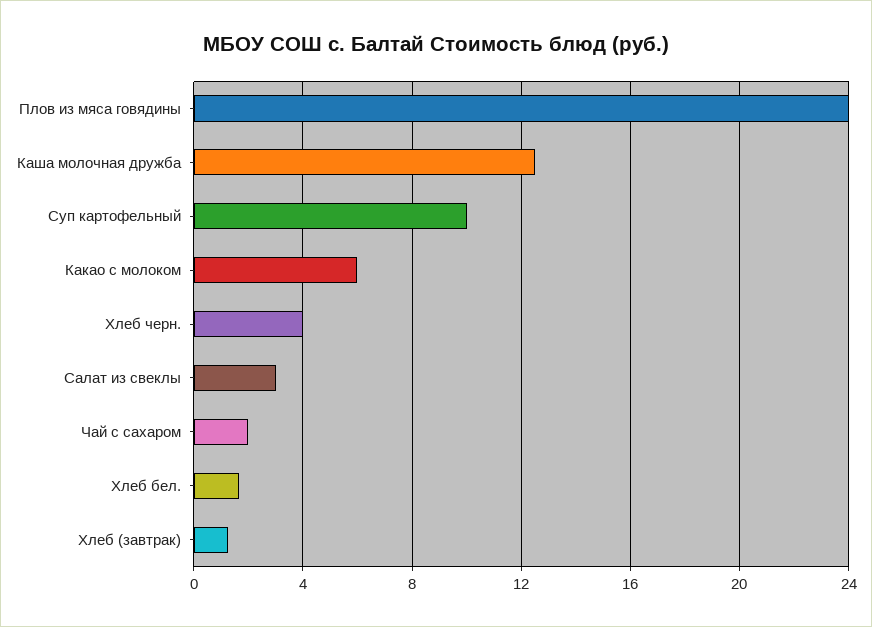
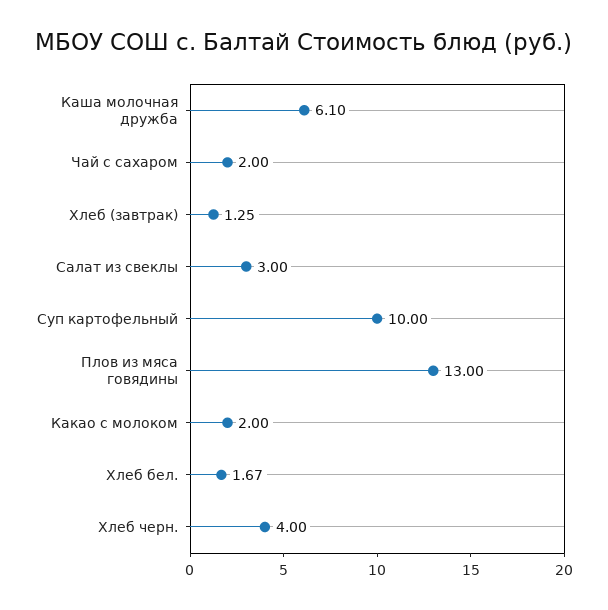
  {
-   "Плов из мяса говядины": 24,
+   "Плов из мяса говядины": 13,
-   "Каша молочная дружба": 12.5,
+   "Каша молочная дружба": 6.1,
    "Суп картофельный": 10,
-   "Какао с молоком": 6,
+   "Какао с молоком": 2,
    "Хлеб черн.": 4,
    "Салат из свеклы": 3,
    "Чай с сахаром": 2,
    "Хлеб бел.": 1.67,
    "Хлеб (завтрак)": 1.25
  }

